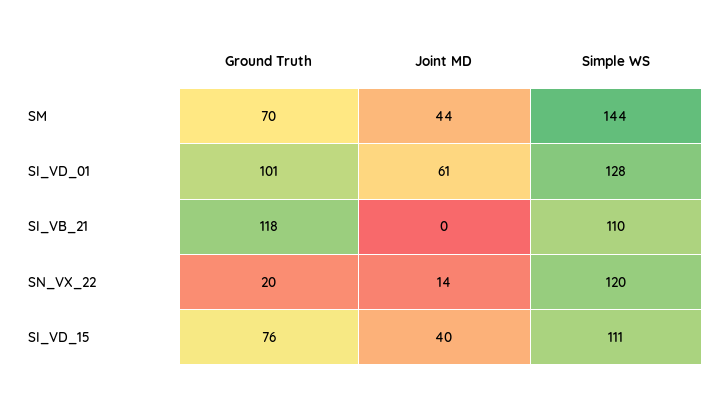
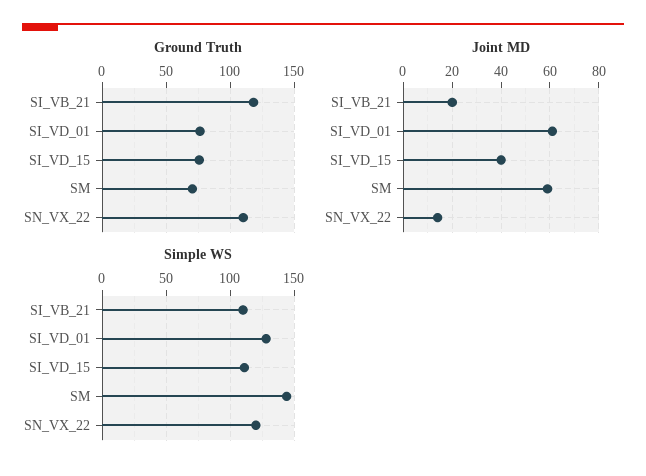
  {
    "Ground Truth": {
      "SM": 70,
-     "SI_VD_01": 101,
+     "SI_VD_01": 75,
      "SI_VB_21": 118,
-     "SN_VX_22": 20,
+     "SN_VX_22": 110,
      "SI_VD_15": 76
    },
    "Joint MD": {
-     "SM": 44,
+     "SM": 60,
      "SI_VD_01": 61,
-     "SI_VB_21": 0,
+     "SI_VB_21": 20,
      "SN_VX_22": 14,
      "SI_VD_15": 40
    },
    "Simple WS": {
      "SM": 144,
      "SI_VD_01": 128,
      "SI_VB_21": 110,
      "SN_VX_22": 120,
      "SI_VD_15": 111
    }
  }

